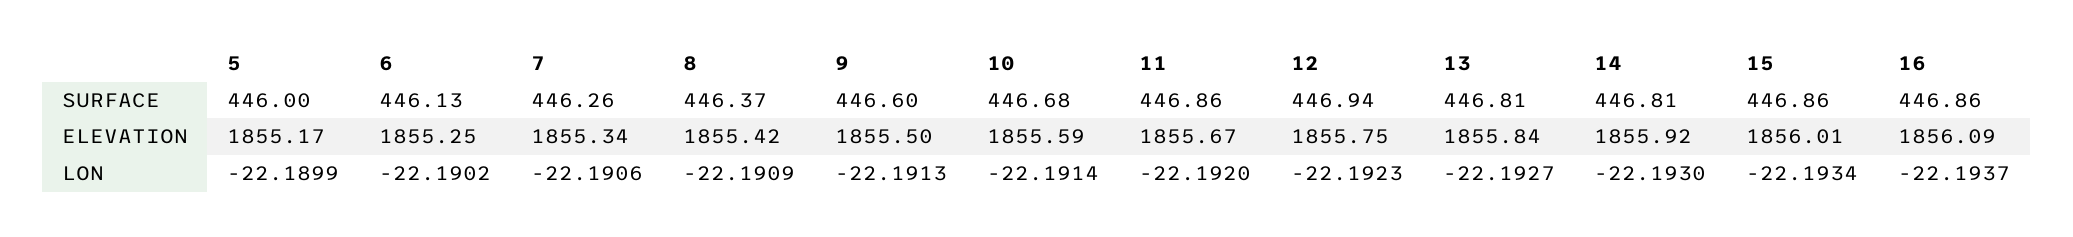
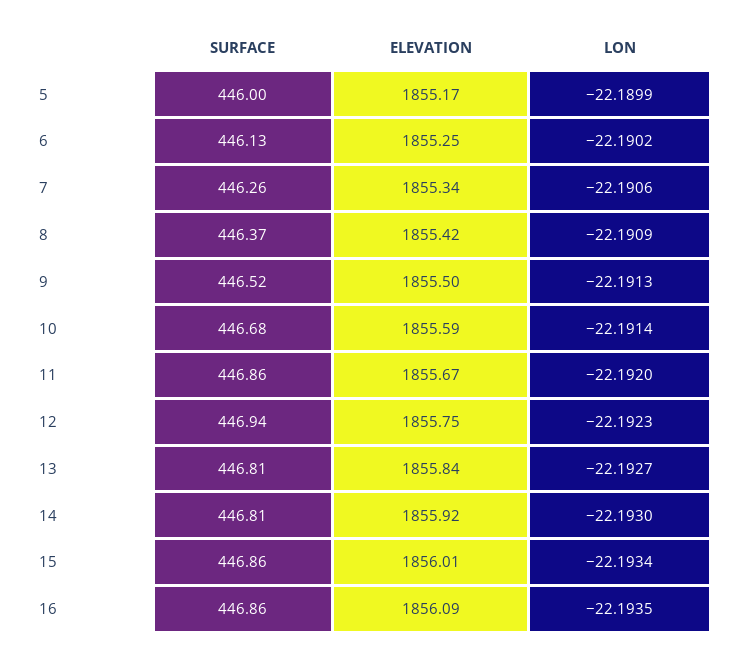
  {
    "5": {
      "SURFACE": 446,
      "ELEVATION": 1855.17,
      "LON": -22.1899
    },
    "6": {
      "SURFACE": 446.13,
      "ELEVATION": 1855.25,
      "LON": -22.1902
    },
    "7": {
      "SURFACE": 446.26,
      "ELEVATION": 1855.34,
      "LON": -22.1906
    },
    "8": {
      "SURFACE": 446.37,
      "ELEVATION": 1855.42,
      "LON": -22.1909
    },
    "9": {
-     "SURFACE": 446.6,
+     "SURFACE": 446.52,
      "ELEVATION": 1855.5,
      "LON": -22.1913
    },
    "10": {
      "SURFACE": 446.68,
      "ELEVATION": 1855.59,
      "LON": -22.1914
    },
    "11": {
      "SURFACE": 446.86,
      "ELEVATION": 1855.67,
      "LON": -22.192
    },
    "12": {
      "SURFACE": 446.94,
      "ELEVATION": 1855.75,
      "LON": -22.1923
    },
    "13": {
      "SURFACE": 446.81,
      "ELEVATION": 1855.84,
      "LON": -22.1927
    },
    "14": {
      "SURFACE": 446.81,
      "ELEVATION": 1855.92,
      "LON": -22.193
    },
    "15": {
      "SURFACE": 446.86,
      "ELEVATION": 1856.01,
      "LON": -22.1934
    },
    "16": {
      "SURFACE": 446.86,
      "ELEVATION": 1856.09,
-     "LON": -22.1937
+     "LON": -22.1935
    }
  }

